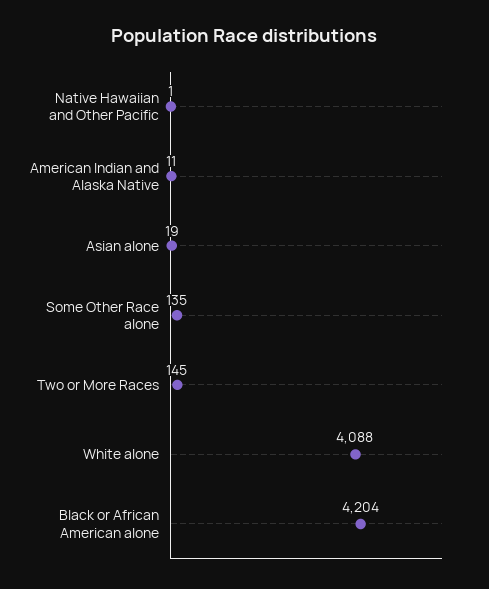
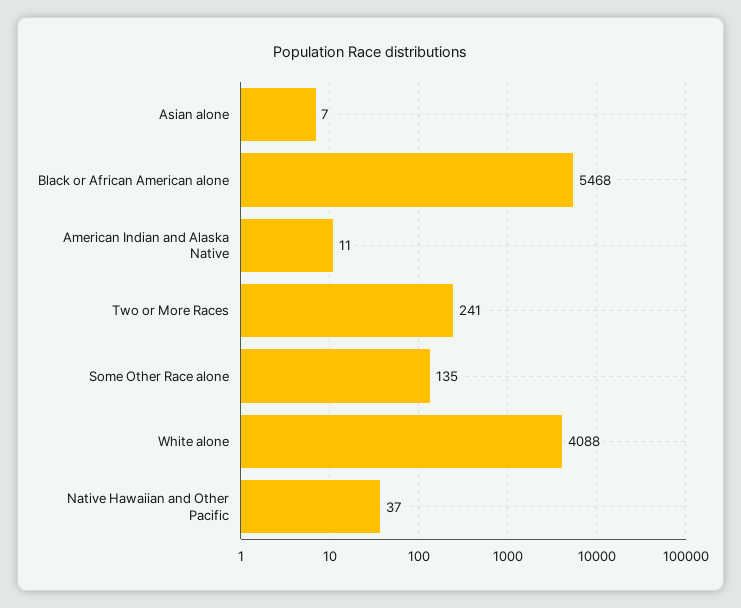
  {
-   "Native Hawaiian and Other Pacific": 1,
+   "Native Hawaiian and Other Pacific": 37,
    "American Indian and Alaska Native": 11,
-   "Asian alone": 19,
+   "Asian alone": 7,
    "Some Other Race alone": 135,
-   "Two or More Races": 145,
+   "Two or More Races": 241,
    "White alone": 4088,
-   "Black or African American alone": 4204
+   "Black or African American alone": 5468
  }

